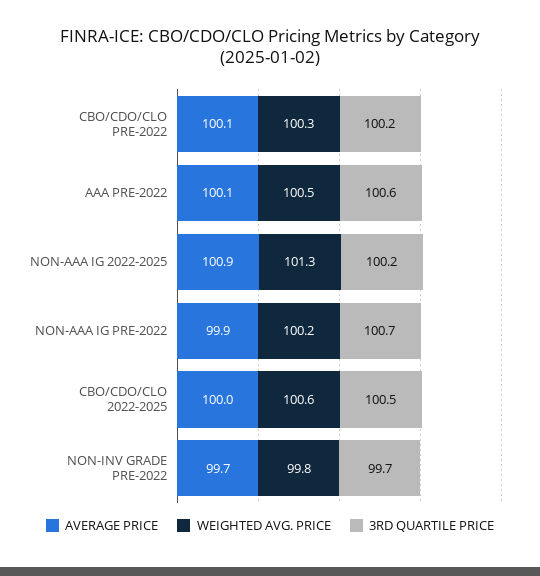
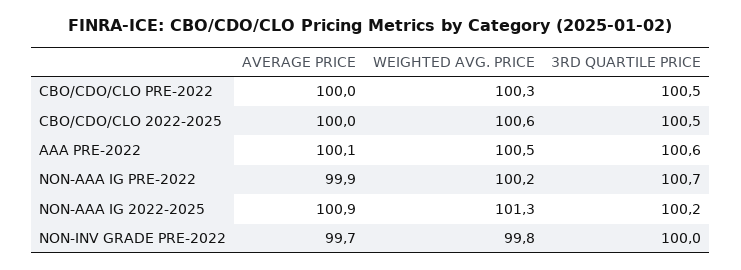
  {
    "AVERAGE PRICE": {
-     "CBO/CDO/CLO PRE-2022": 100.1,
+     "CBO/CDO/CLO PRE-2022": 100,
      "AAA PRE-2022": 100.1,
      "NON-AAA IG 2022-2025": 100.9,
      "NON-AAA IG PRE-2022": 99.9,
      "CBO/CDO/CLO 2022-2025": 100,
      "NON-INV GRADE PRE-2022": 99.7
    },
    "WEIGHTED AVG. PRICE": {
      "CBO/CDO/CLO PRE-2022": 100.3,
      "AAA PRE-2022": 100.5,
      "NON-AAA IG 2022-2025": 101.3,
      "NON-AAA IG PRE-2022": 100.2,
      "CBO/CDO/CLO 2022-2025": 100.6,
      "NON-INV GRADE PRE-2022": 99.8
    },
    "3RD QUARTILE PRICE": {
-     "CBO/CDO/CLO PRE-2022": 100.2,
+     "CBO/CDO/CLO PRE-2022": 100.5,
      "AAA PRE-2022": 100.6,
      "NON-AAA IG 2022-2025": 100.2,
      "NON-AAA IG PRE-2022": 100.7,
      "CBO/CDO/CLO 2022-2025": 100.5,
-     "NON-INV GRADE PRE-2022": 99.7
+     "NON-INV GRADE PRE-2022": 100
    }
  }

